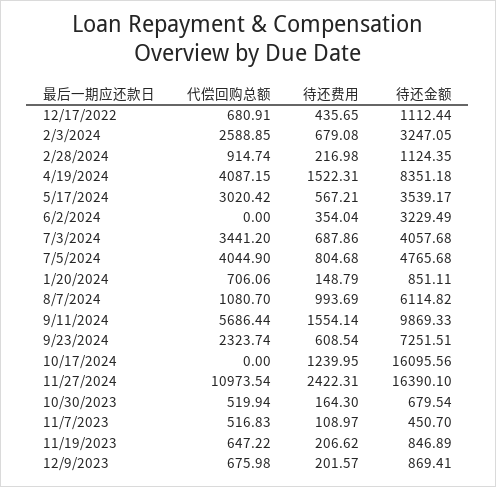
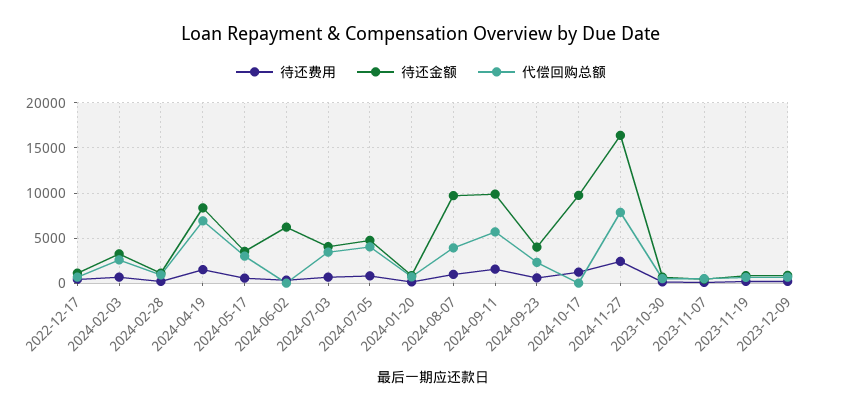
  {
    "代偿回购总额": {
      "12/17/2022": 680.91,
      "2/3/2024": 2588.85,
      "2/28/2024": 914.74,
-     "4/19/2024": 4087.15,
+     "4/19/2024": 7000,
      "5/17/2024": 3020.42,
      "6/2/2024": 0,
      "7/3/2024": 3441.2,
      "7/5/2024": 4044.9,
      "1/20/2024": 706.06,
-     "8/7/2024": 1080.7,
+     "8/7/2024": 4000,
      "9/11/2024": 5686.44,
      "9/23/2024": 2323.74,
      "10/17/2024": 0,
-     "11/27/2024": 10973.54,
+     "11/27/2024": 8000,
      "10/30/2023": 519.94,
      "11/7/2023": 516.83,
      "11/19/2023": 647.22,
      "12/9/2023": 675.98
    },
    "待还费用": {
      "12/17/2022": 435.65,
      "2/3/2024": 679.08,
      "2/28/2024": 216.98,
      "4/19/2024": 1522.31,
      "5/17/2024": 567.21,
      "6/2/2024": 354.04,
      "7/3/2024": 687.86,
      "7/5/2024": 804.68,
      "1/20/2024": 148.79,
      "8/7/2024": 993.69,
      "9/11/2024": 1554.14,
      "9/23/2024": 608.54,
      "10/17/2024": 1239.95,
      "11/27/2024": 2422.31,
      "10/30/2023": 164.3,
      "11/7/2023": 108.97,
      "11/19/2023": 206.62,
      "12/9/2023": 201.57
    },
    "待还金额": {
      "12/17/2022": 1112.44,
      "2/3/2024": 3247.05,
      "2/28/2024": 1124.35,
      "4/19/2024": 8351.18,
      "5/17/2024": 3539.17,
-     "6/2/2024": 3229.49,
+     "6/2/2024": 6000,
      "7/3/2024": 4057.68,
      "7/5/2024": 4765.68,
      "1/20/2024": 851.11,
-     "8/7/2024": 6114.82,
+     "8/7/2024": 10000,
      "9/11/2024": 9869.33,
-     "9/23/2024": 7251.51,
+     "9/23/2024": 4000,
-     "10/17/2024": 16095.56,
+     "10/17/2024": 10000,
      "11/27/2024": 16390.1,
      "10/30/2023": 679.54,
      "11/7/2023": 450.7,
      "11/19/2023": 846.89,
      "12/9/2023": 869.41
    }
  }

